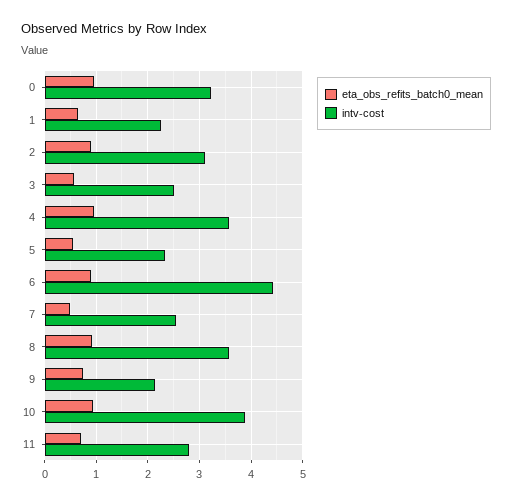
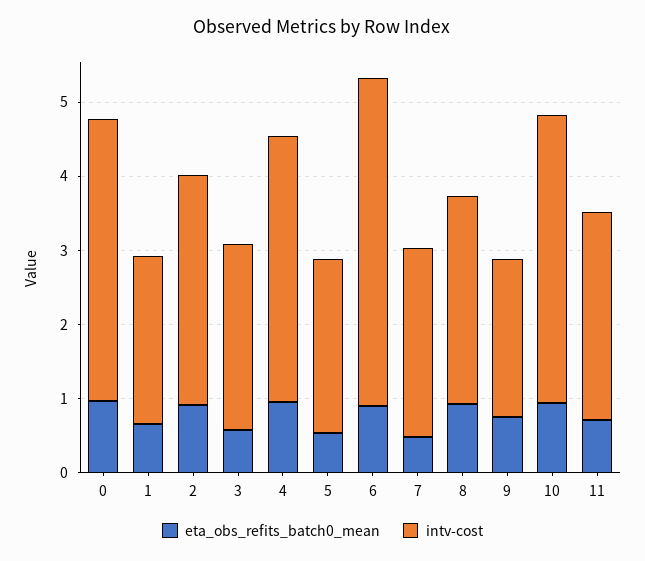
  {
    "eta_obs_refits_batch0_mean": {
      "0": 1,
      "1": 0.6,
      "2": 1,
      "3": 0.6,
      "4": 1,
      "5": 0.6,
      "6": 1,
      "7": 0.4,
      "8": 1,
      "9": 0.8,
      "10": 1,
      "11": 0.8
    },
    "intv-cost": {
-     "0": 3.2,
+     "0": 3.8,
      "1": 2.2,
      "2": 3.2,
      "3": 2.6,
      "4": 3.6,
      "5": 2.4,
      "6": 4.4,
      "7": 2.6,
-     "8": 3.6,
+     "8": 2.8,
      "9": 2.2,
      "10": 3.8,
      "11": 2.8
    }
  }

